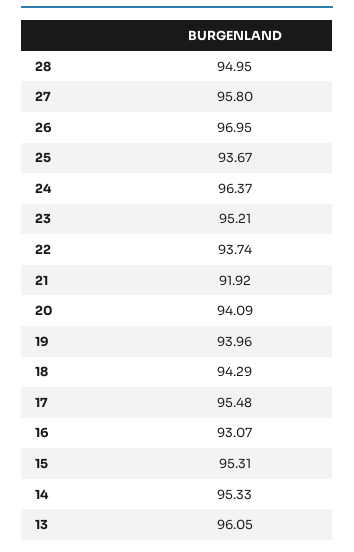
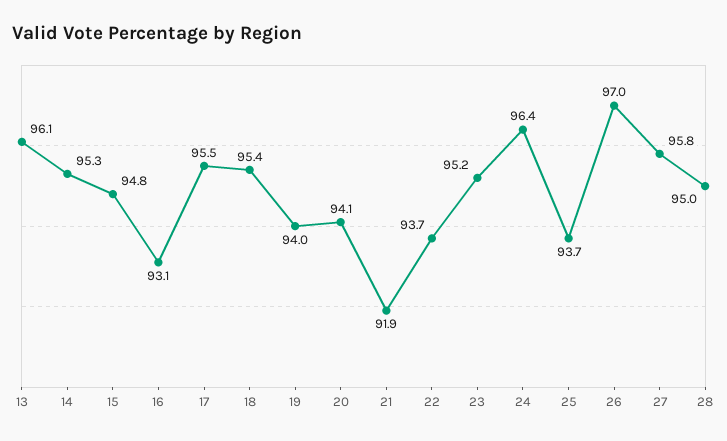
  {
    "28": 94.95,
    "27": 95.8,
    "26": 96.95,
    "25": 93.67,
    "24": 96.37,
    "23": 95.21,
    "22": 93.74,
    "21": 91.92,
    "20": 94.09,
    "19": 93.96,
-   "18": 94.29,
+   "18": 95.4,
    "17": 95.48,
    "16": 93.07,
-   "15": 95.31,
+   "15": 94.8,
    "14": 95.33,
    "13": 96.05
  }

